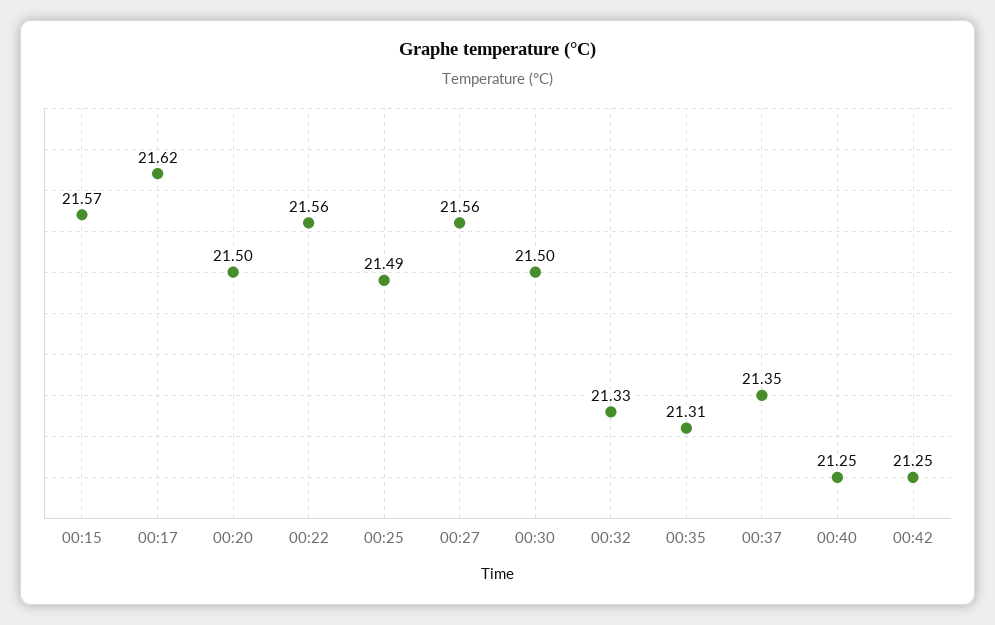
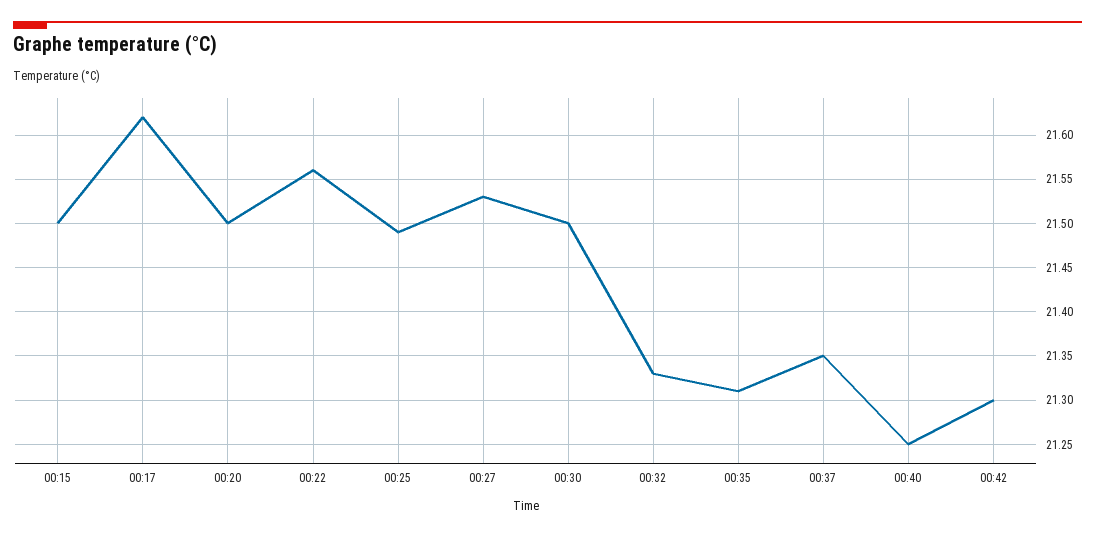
  {
-   "00:15": 21.57,
+   "00:15": 21.5,
    "00:17": 21.62,
    "00:20": 21.5,
    "00:22": 21.56,
    "00:25": 21.49,
-   "00:27": 21.56,
+   "00:27": 21.53,
    "00:30": 21.5,
    "00:32": 21.33,
    "00:35": 21.31,
    "00:37": 21.35,
    "00:40": 21.25,
-   "00:42": 21.25
+   "00:42": 21.3
  }

